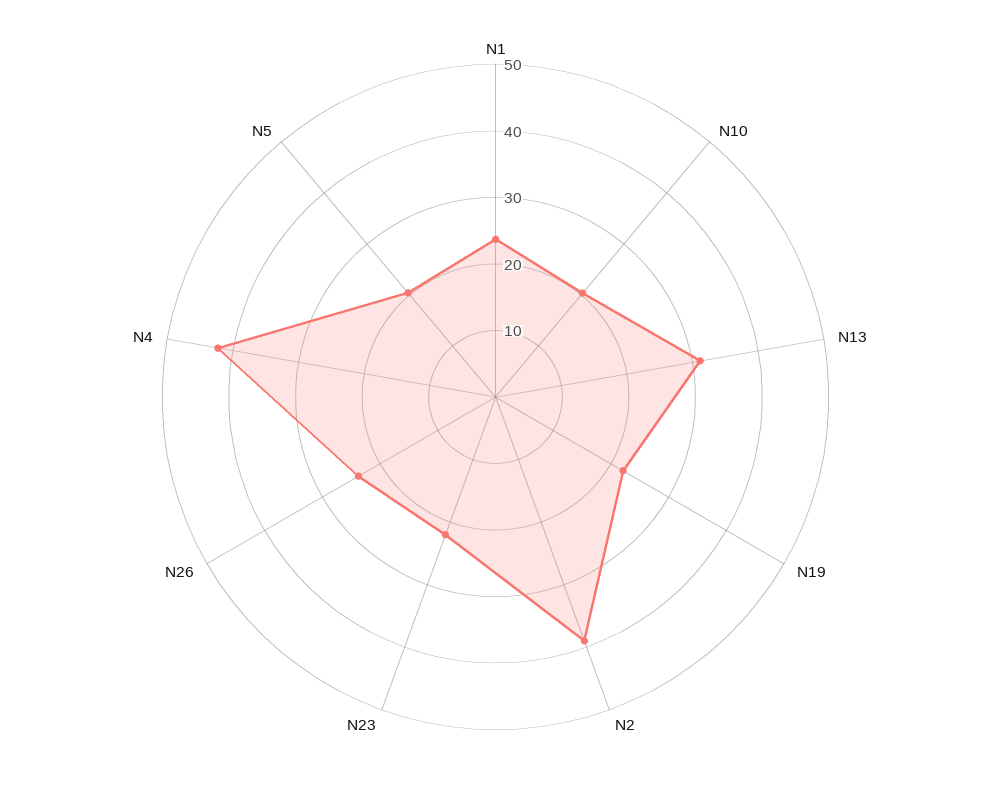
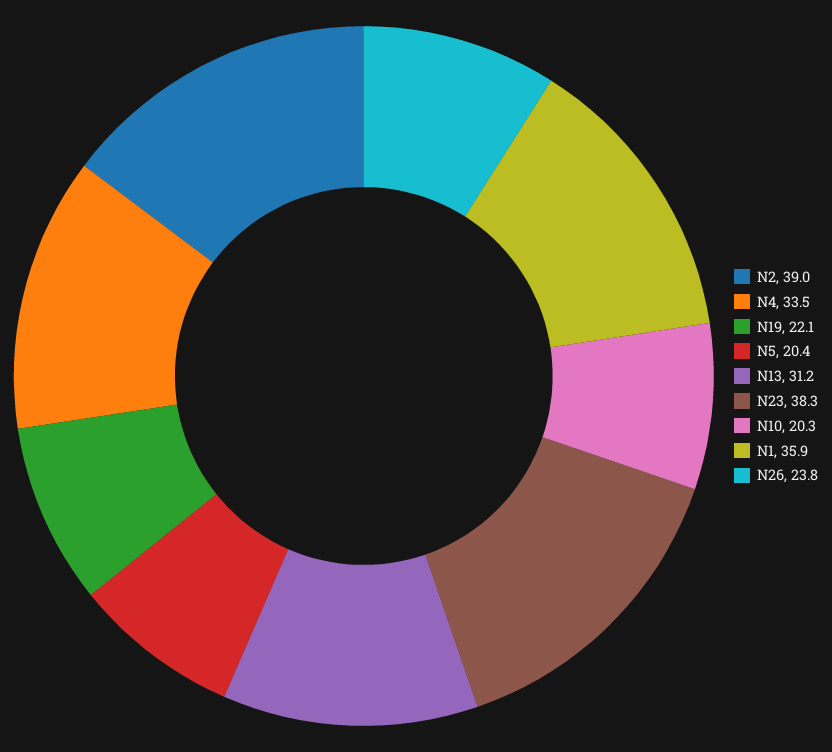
  {
-   "N1": 24,
+   "N1": 35.9,
    "N10": 20.3,
    "N13": 31.2,
    "N19": 22.1,
    "N2": 39,
-   "N23": 22,
+   "N23": 38.3,
    "N26": 23.8,
-   "N4": 42,
+   "N4": 33.5,
    "N5": 20.4
  }

